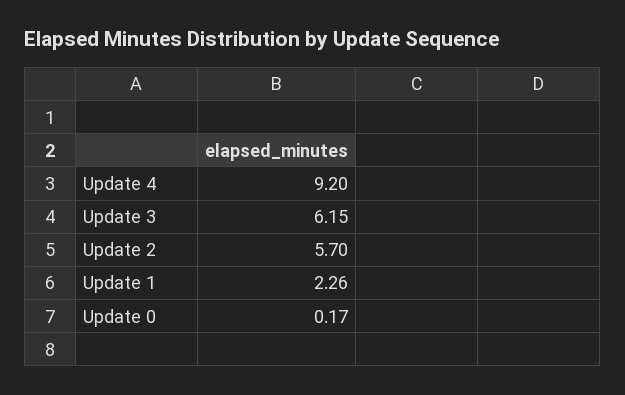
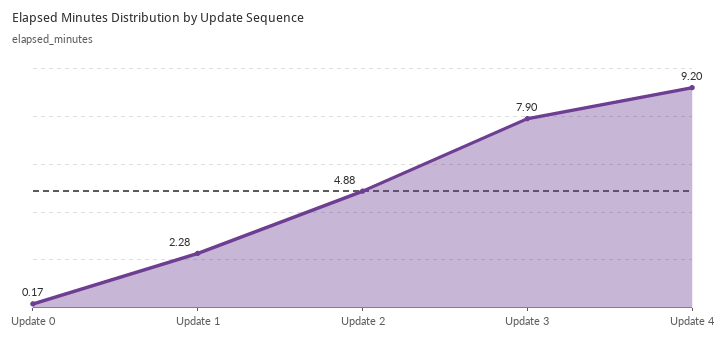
  {
    "Update 4": 9.2,
-   "Update 3": 6.15,
+   "Update 3": 7.9,
-   "Update 2": 5.7,
+   "Update 2": 4.88,
-   "Update 1": 2.26,
+   "Update 1": 2.28,
    "Update 0": 0.17
  }

